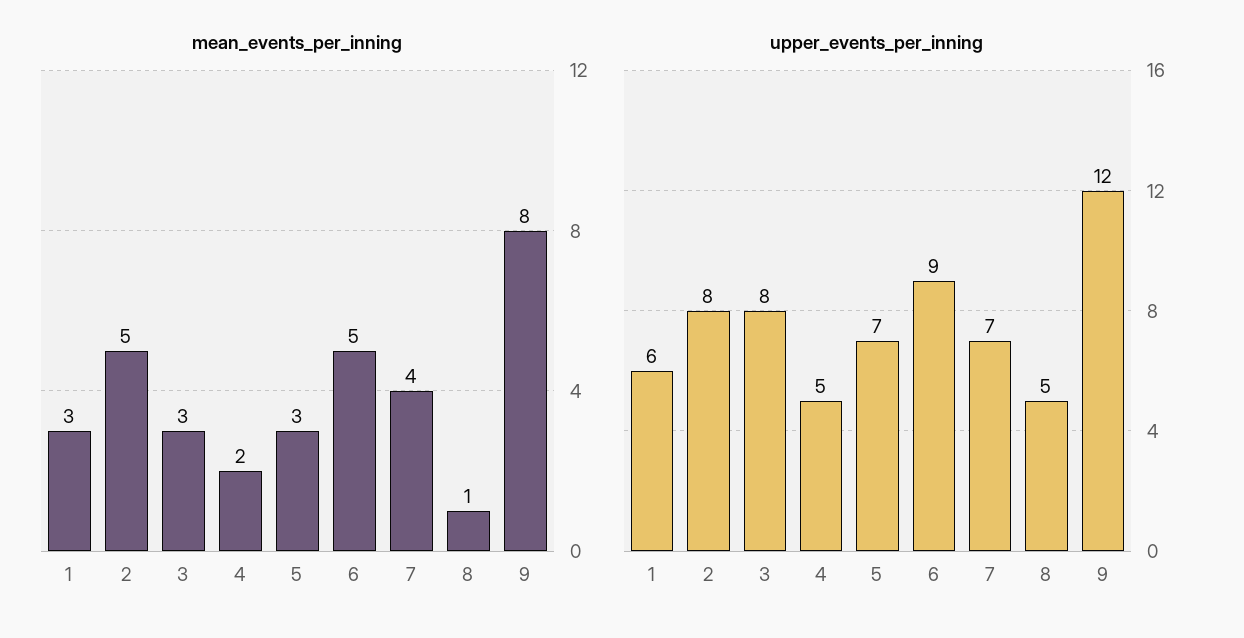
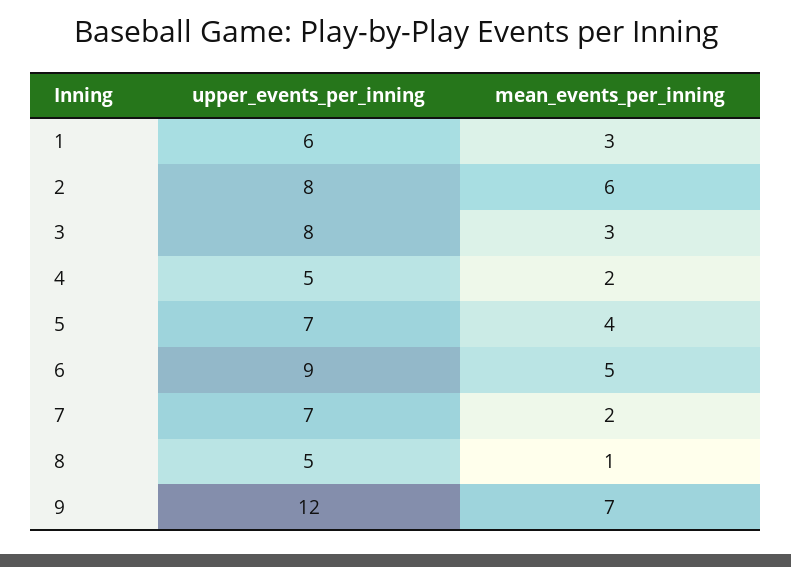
  {
    "mean_events_per_inning": {
      "1": 3,
-     "2": 5,
+     "2": 6,
      "3": 3,
      "4": 2,
-     "5": 3,
+     "5": 4,
      "6": 5,
-     "7": 4,
+     "7": 2,
      "8": 1,
-     "9": 8
+     "9": 7
    },
    "upper_events_per_inning": {
      "1": 6,
      "2": 8,
      "3": 8,
      "4": 5,
      "5": 7,
      "6": 9,
      "7": 7,
      "8": 5,
      "9": 12
    }
  }

